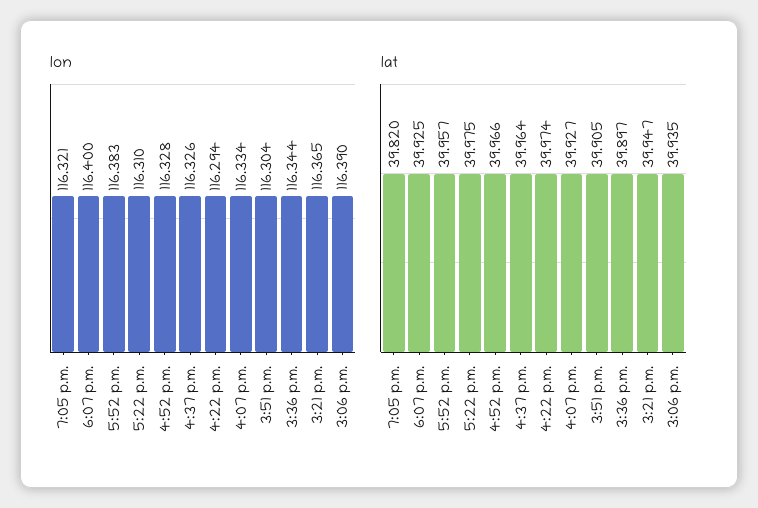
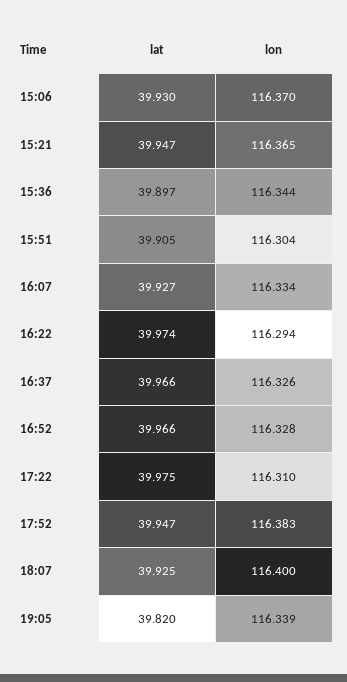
  {
    "lon": {
-     "7:05 p.m.": 116.321,
+     "7:05 p.m.": 116.339,
      "6:07 p.m.": 116.4,
      "5:52 p.m.": 116.383,
      "5:22 p.m.": 116.31,
      "4:52 p.m.": 116.328,
      "4:37 p.m.": 116.326,
      "4:22 p.m.": 116.294,
      "4:07 p.m.": 116.334,
      "3:51 p.m.": 116.304,
      "3:36 p.m.": 116.344,
      "3:21 p.m.": 116.365,
-     "3:06 p.m.": 116.39
+     "3:06 p.m.": 116.37
    },
    "lat": {
      "7:05 p.m.": 39.82,
      "6:07 p.m.": 39.925,
-     "5:52 p.m.": 39.957,
+     "5:52 p.m.": 39.947,
      "5:22 p.m.": 39.975,
      "4:52 p.m.": 39.966,
-     "4:37 p.m.": 39.964,
+     "4:37 p.m.": 39.966,
      "4:22 p.m.": 39.974,
      "4:07 p.m.": 39.927,
      "3:51 p.m.": 39.905,
      "3:36 p.m.": 39.897,
      "3:21 p.m.": 39.947,
-     "3:06 p.m.": 39.935
+     "3:06 p.m.": 39.93
    }
  }

